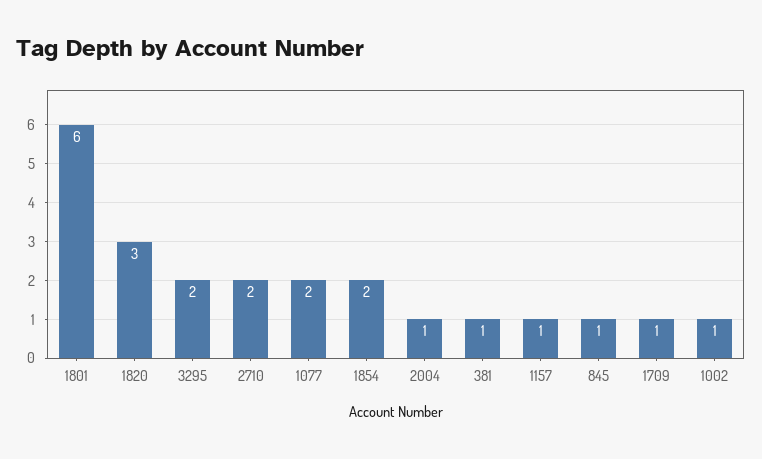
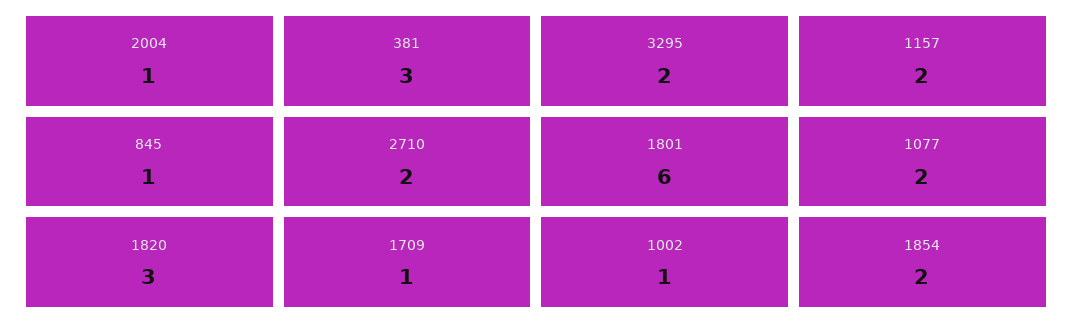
  {
    "1801": 6,
    "1820": 3,
    "3295": 2,
    "2710": 2,
    "1077": 2,
    "1854": 2,
    "2004": 1,
-   "381": 1,
+   "381": 3,
-   "1157": 1,
+   "1157": 2,
    "845": 1,
    "1709": 1,
    "1002": 1
  }

